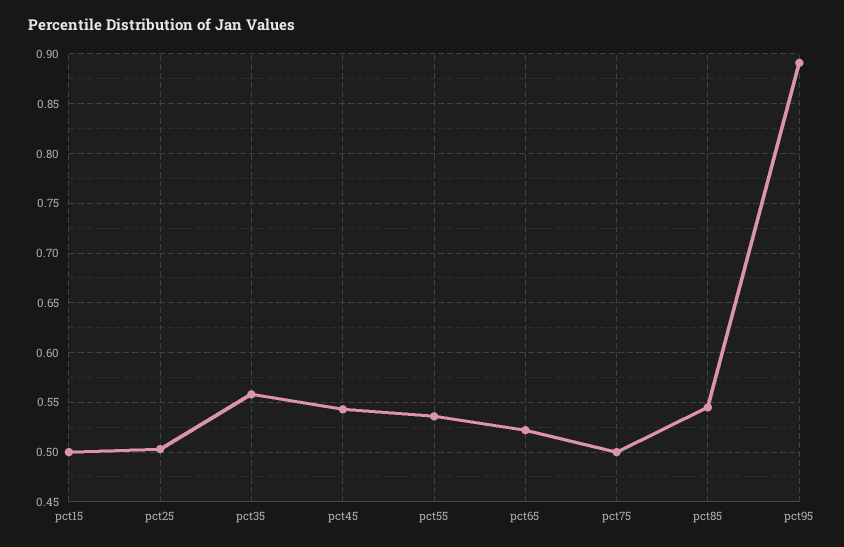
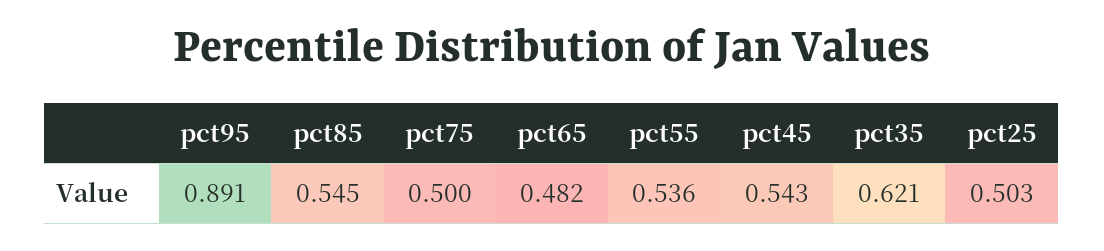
  {
-   "pct15": 0.5,
    "pct25": 0.503,
-   "pct35": 0.56,
+   "pct35": 0.621,
    "pct45": 0.543,
    "pct55": 0.536,
-   "pct65": 0.52,
+   "pct65": 0.482,
    "pct75": 0.5,
    "pct85": 0.545,
    "pct95": 0.891
  }

